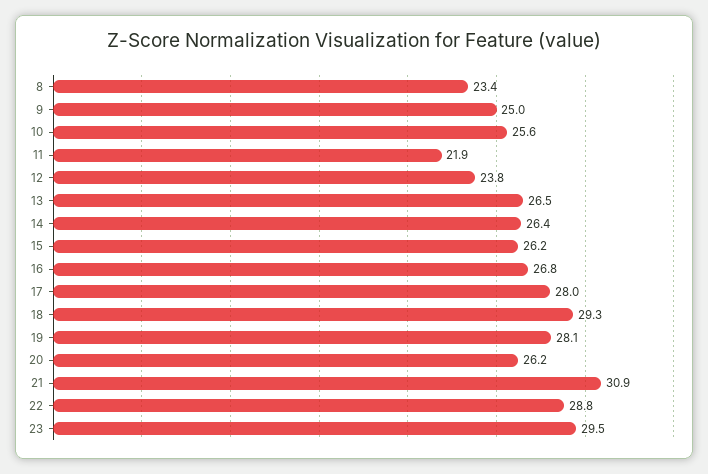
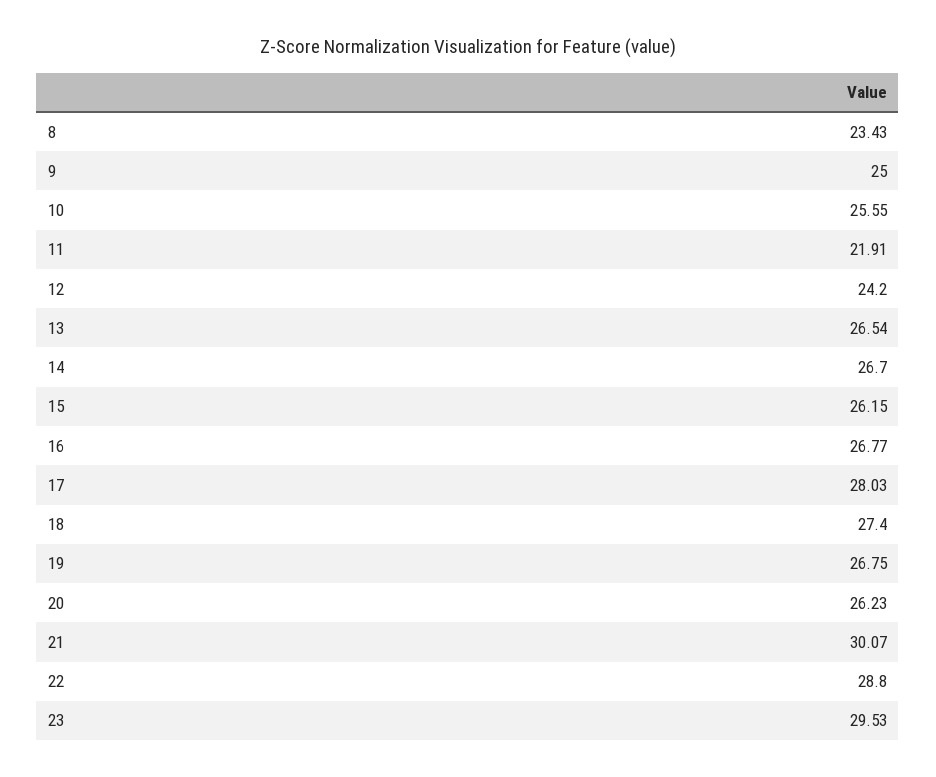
  {
    "8": 23.43,
    "9": 25,
    "10": 25.55,
    "11": 21.91,
-   "12": 23.8,
+   "12": 24.2,
    "13": 26.54,
-   "14": 26.4,
+   "14": 26.7,
    "15": 26.15,
    "16": 26.77,
    "17": 28.03,
-   "18": 29.3,
+   "18": 27.4,
-   "19": 28.1,
+   "19": 26.75,
    "20": 26.23,
-   "21": 30.9,
+   "21": 30.07,
    "22": 28.8,
    "23": 29.53
  }

